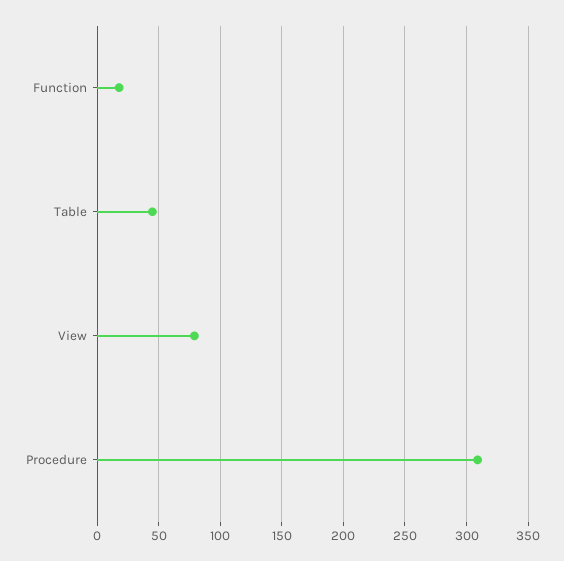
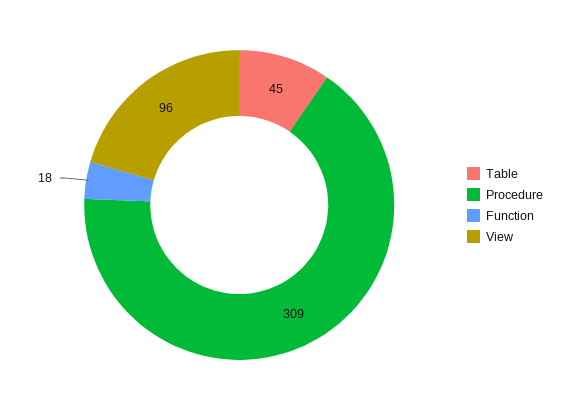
  {
    "Function": 18,
    "Table": 45,
-   "View": 80,
+   "View": 96,
    "Procedure": 309
  }

